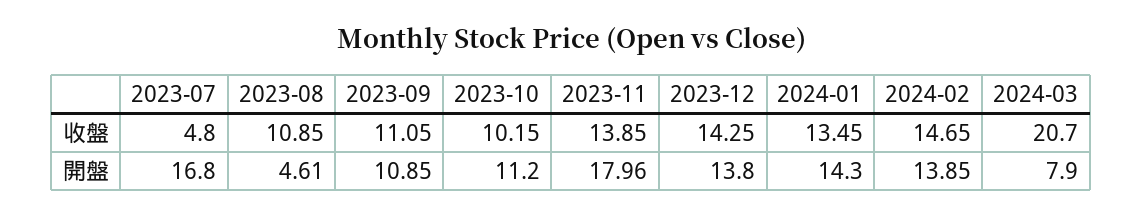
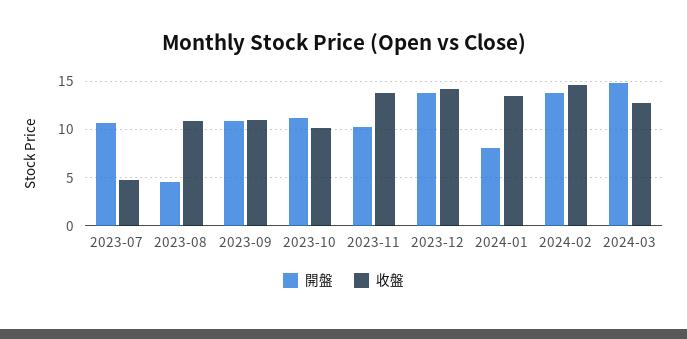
  {
    "收盤": {
      "2023-07": 4.8,
      "2023-08": 10.85,
      "2023-09": 11.05,
      "2023-10": 10.15,
      "2023-11": 13.85,
      "2023-12": 14.25,
      "2024-01": 13.45,
      "2024-02": 14.65,
-     "2024-03": 20.7
+     "2024-03": 13
    },
    "開盤": {
-     "2023-07": 16.8,
+     "2023-07": 11,
      "2023-08": 4.61,
      "2023-09": 10.85,
      "2023-10": 11.2,
-     "2023-11": 17.96,
+     "2023-11": 10,
      "2023-12": 13.8,
-     "2024-01": 14.3,
+     "2024-01": 8,
      "2024-02": 13.85,
-     "2024-03": 7.9
+     "2024-03": 15
    }
  }

